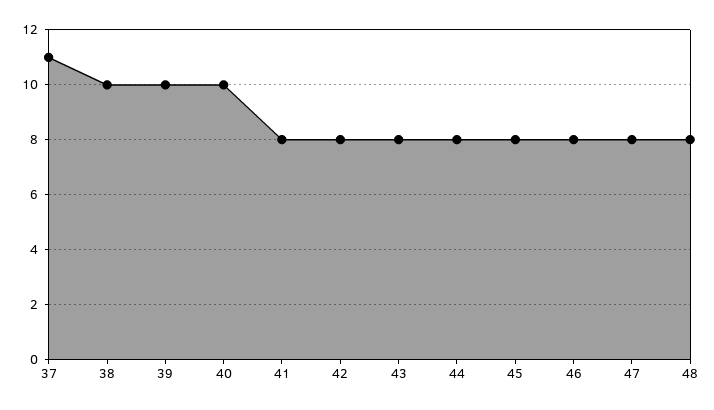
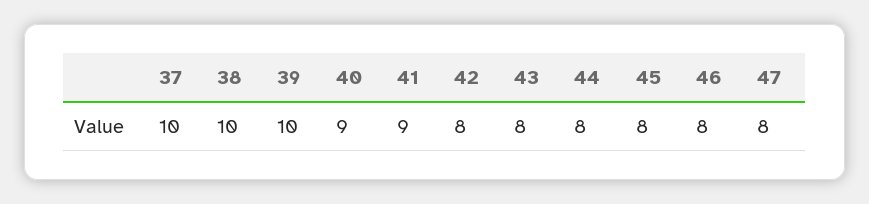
  {
-   "37": 11,
+   "37": 10,
    "38": 10,
    "39": 10,
-   "40": 10,
+   "40": 9,
-   "41": 8,
+   "41": 9,
    "42": 8,
    "43": 8,
    "44": 8,
    "45": 8,
    "46": 8,
-   "47": 8,
+   "47": 8
-   "48": 8
  }

